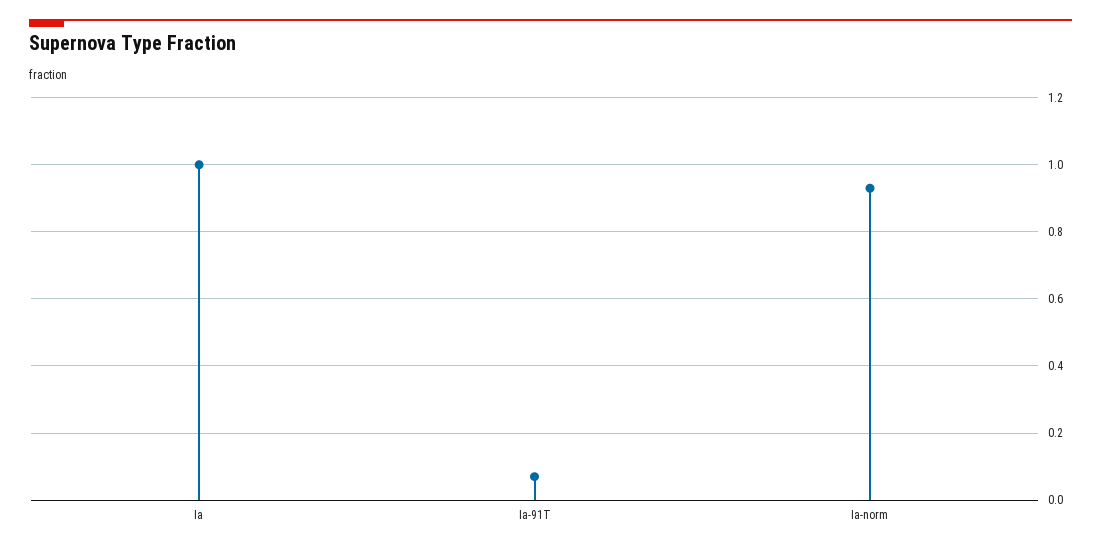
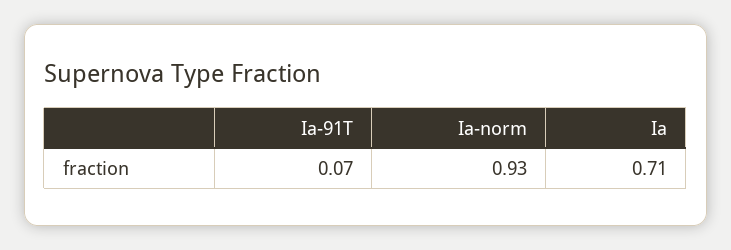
  {
-   "Ia": 1,
+   "Ia": 0.71,
    "Ia-91T": 0.07,
    "Ia-norm": 0.93
  }

